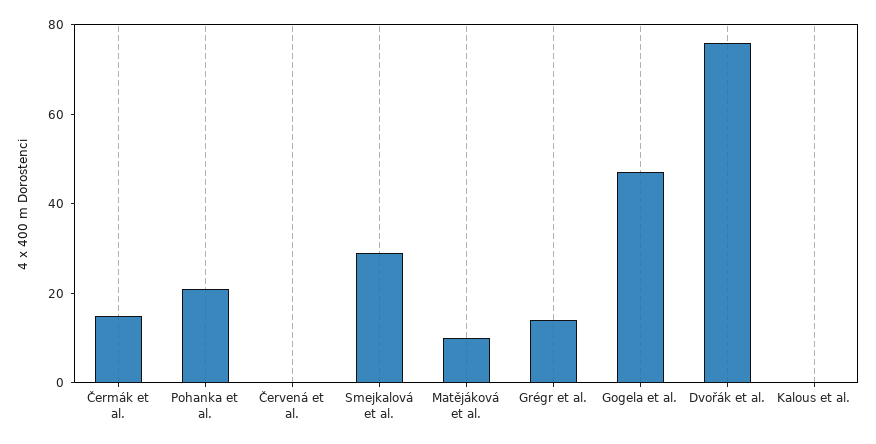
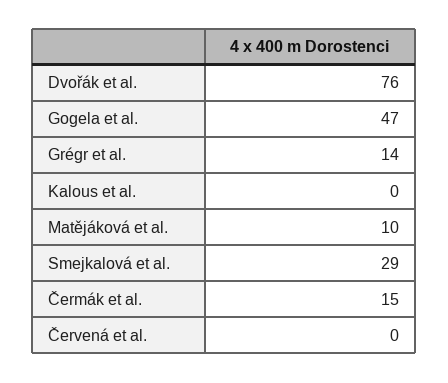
  {
    "Čermák et al.": 15,
-   "Pohanka et al.": 20,
    "Červená et al.": 0,
    "Smejkalová et al.": 29,
    "Matějáková et al.": 10,
    "Grégr et al.": 14,
    "Gogela et al.": 47,
    "Dvořák et al.": 76,
    "Kalous et al.": 0
  }

